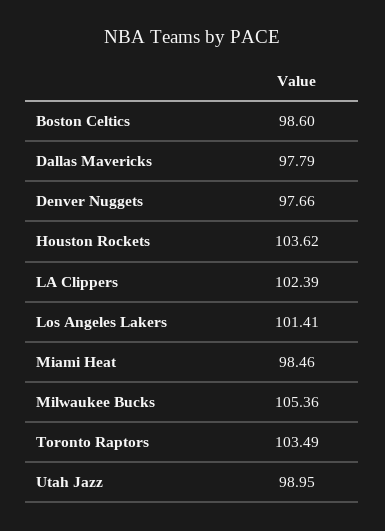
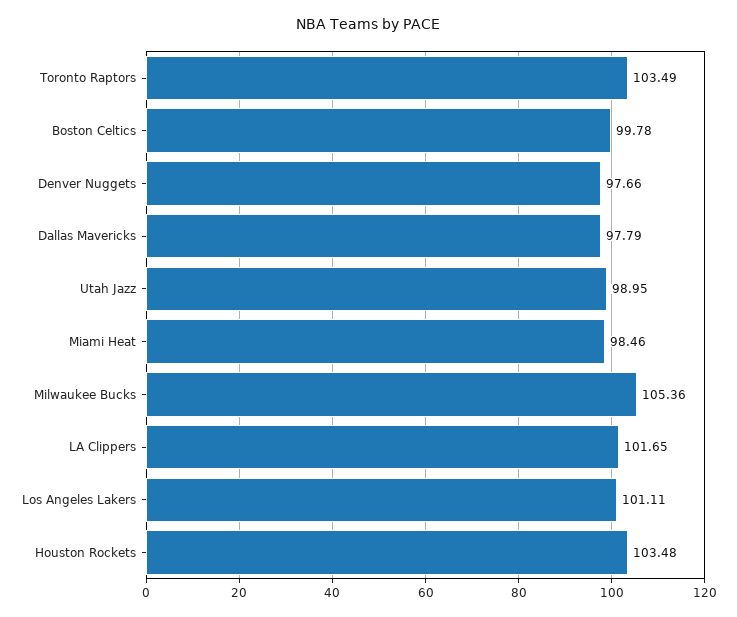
  {
-   "Boston Celtics": 98.6,
+   "Boston Celtics": 99.78,
    "Dallas Mavericks": 97.79,
    "Denver Nuggets": 97.66,
-   "Houston Rockets": 103.62,
+   "Houston Rockets": 103.48,
-   "LA Clippers": 102.39,
+   "LA Clippers": 101.65,
-   "Los Angeles Lakers": 101.41,
+   "Los Angeles Lakers": 101.11,
    "Miami Heat": 98.46,
    "Milwaukee Bucks": 105.36,
    "Toronto Raptors": 103.49,
    "Utah Jazz": 98.95
  }

